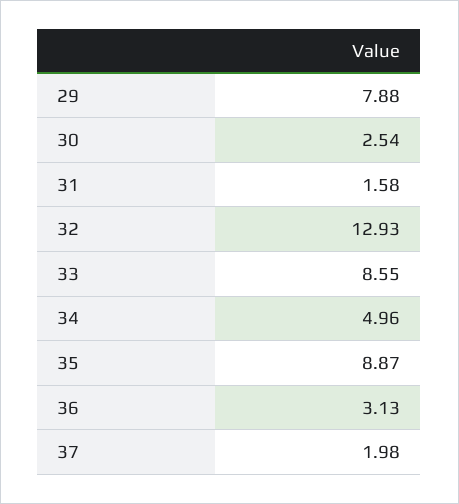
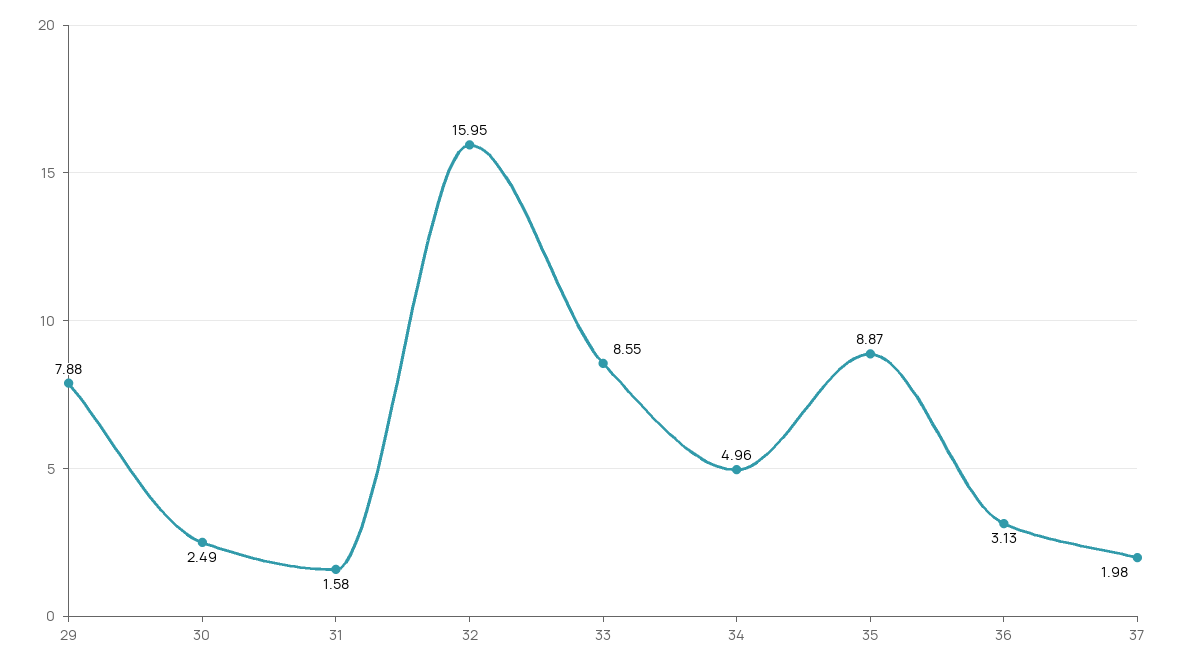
  {
    "29": 7.88,
-   "30": 2.54,
+   "30": 2.49,
    "31": 1.58,
-   "32": 12.93,
+   "32": 15.95,
    "33": 8.55,
    "34": 4.96,
    "35": 8.87,
    "36": 3.13,
    "37": 1.98
  }

